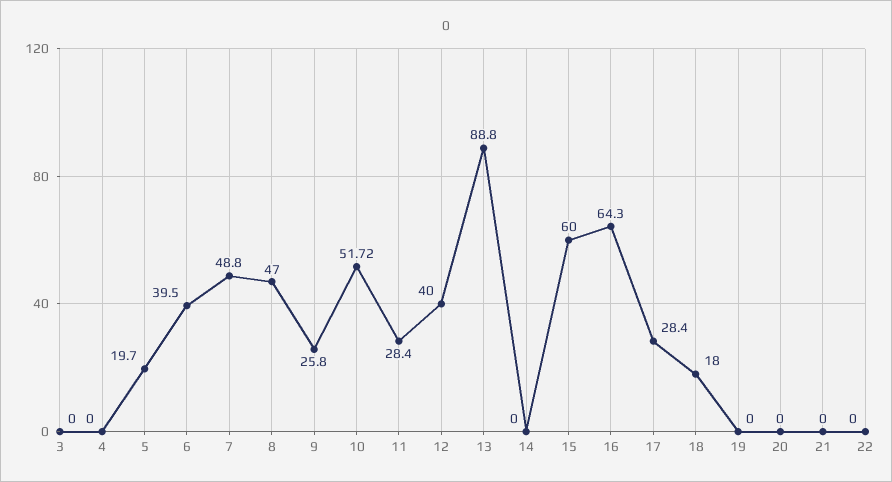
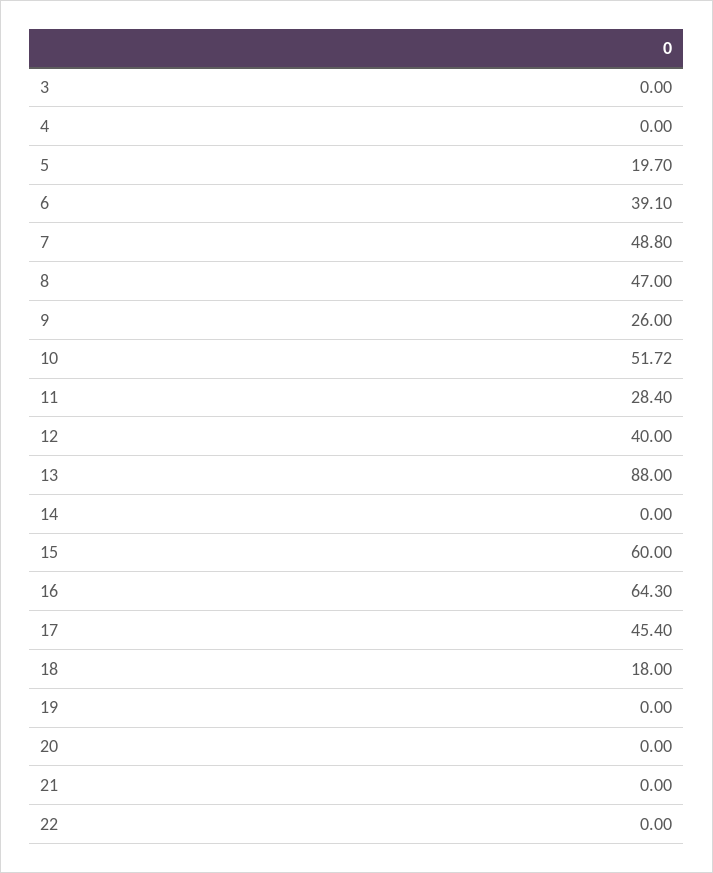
  {
    "3": 0,
    "4": 0,
    "5": 19.7,
-   "6": 39.5,
+   "6": 39.1,
    "7": 48.8,
    "8": 47,
-   "9": 25.8,
+   "9": 26,
    "10": 51.72,
    "11": 28.4,
    "12": 40,
-   "13": 88.8,
+   "13": 88,
    "14": 0,
    "15": 60,
    "16": 64.3,
-   "17": 28.4,
+   "17": 45.4,
    "18": 18,
    "19": 0,
    "20": 0,
    "21": 0,
    "22": 0
  }

